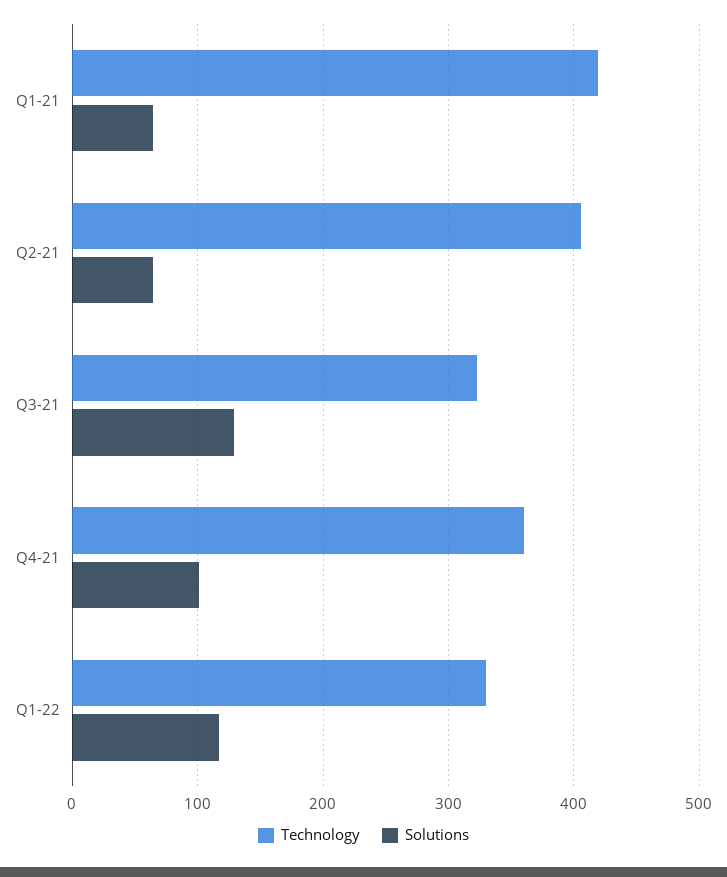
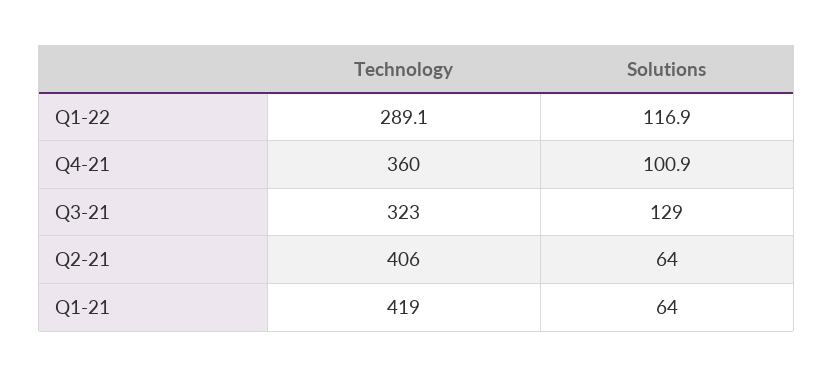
  {
    "Technology": {
      "Q1-21": 419,
      "Q2-21": 406,
      "Q3-21": 323,
      "Q4-21": 360,
-     "Q1-22": 330
+     "Q1-22": 289.1
    },
    "Solutions": {
      "Q1-21": 64,
      "Q2-21": 64,
      "Q3-21": 129,
      "Q4-21": 100.9,
      "Q1-22": 116.9
    }
  }

